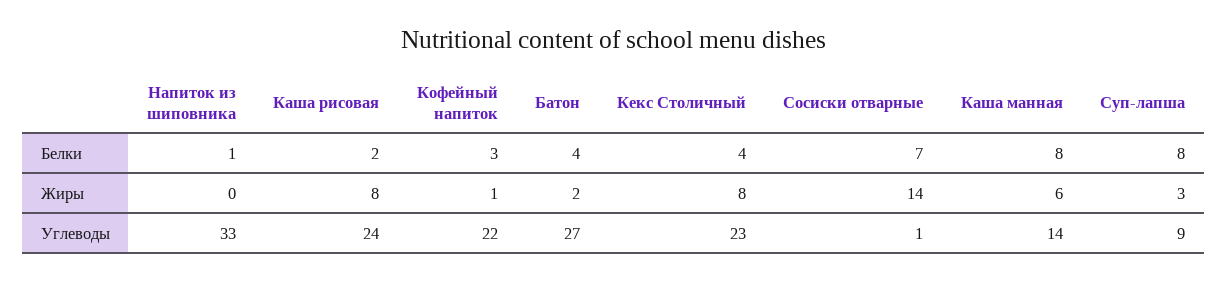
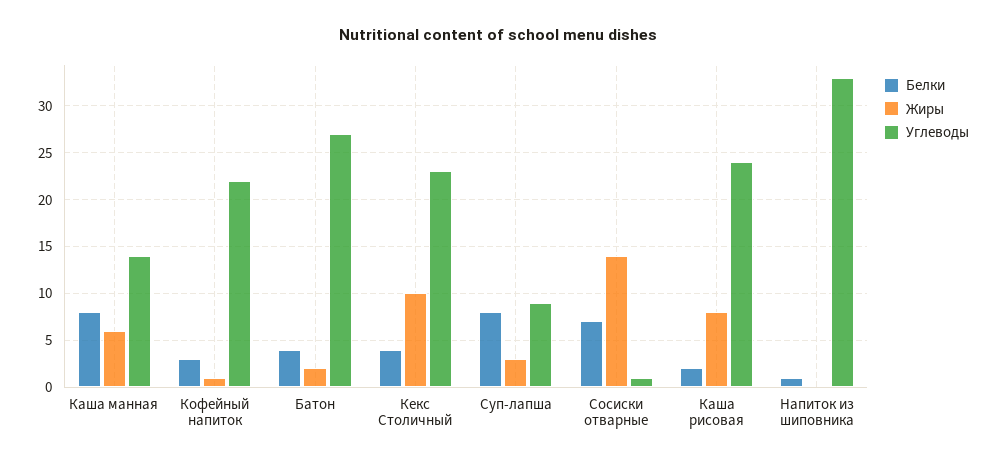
  {
    "Белки": {
      "Напиток из шиповника": 1,
      "Каша рисовая": 2,
      "Кофейный напиток": 3,
      "Батон": 4,
      "Кекс Столичный": 4,
      "Сосиски отварные": 7,
      "Каша манная": 8,
      "Суп-лапша": 8
    },
    "Жиры": {
      "Напиток из шиповника": 0,
      "Каша рисовая": 8,
      "Кофейный напиток": 1,
      "Батон": 2,
-     "Кекс Столичный": 8,
+     "Кекс Столичный": 10,
      "Сосиски отварные": 14,
      "Каша манная": 6,
      "Суп-лапша": 3
    },
    "Углеводы": {
      "Напиток из шиповника": 33,
      "Каша рисовая": 24,
      "Кофейный напиток": 22,
      "Батон": 27,
      "Кекс Столичный": 23,
      "Сосиски отварные": 1,
      "Каша манная": 14,
      "Суп-лапша": 9
    }
  }

